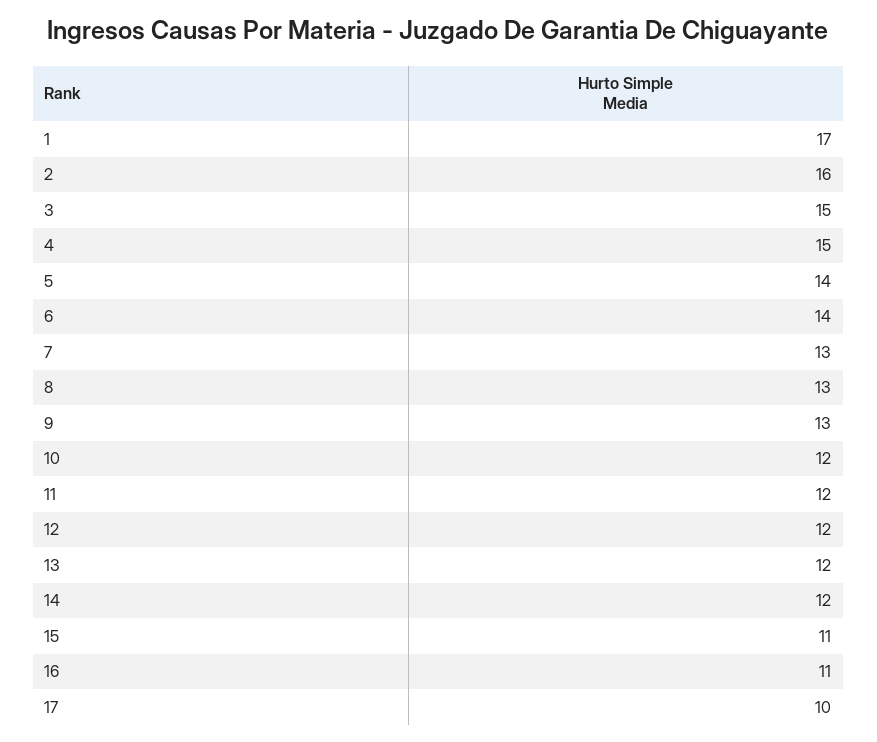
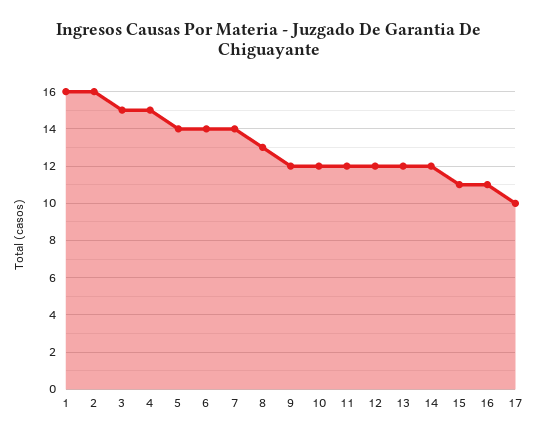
  {
-   "1": 17,
+   "1": 16,
    "2": 16,
    "3": 15,
    "4": 15,
    "5": 14,
    "6": 14,
-   "7": 13,
+   "7": 14,
    "8": 13,
-   "9": 13,
+   "9": 12,
    "10": 12,
    "11": 12,
    "12": 12,
    "13": 12,
    "14": 12,
    "15": 11,
    "16": 11,
    "17": 10
  }

